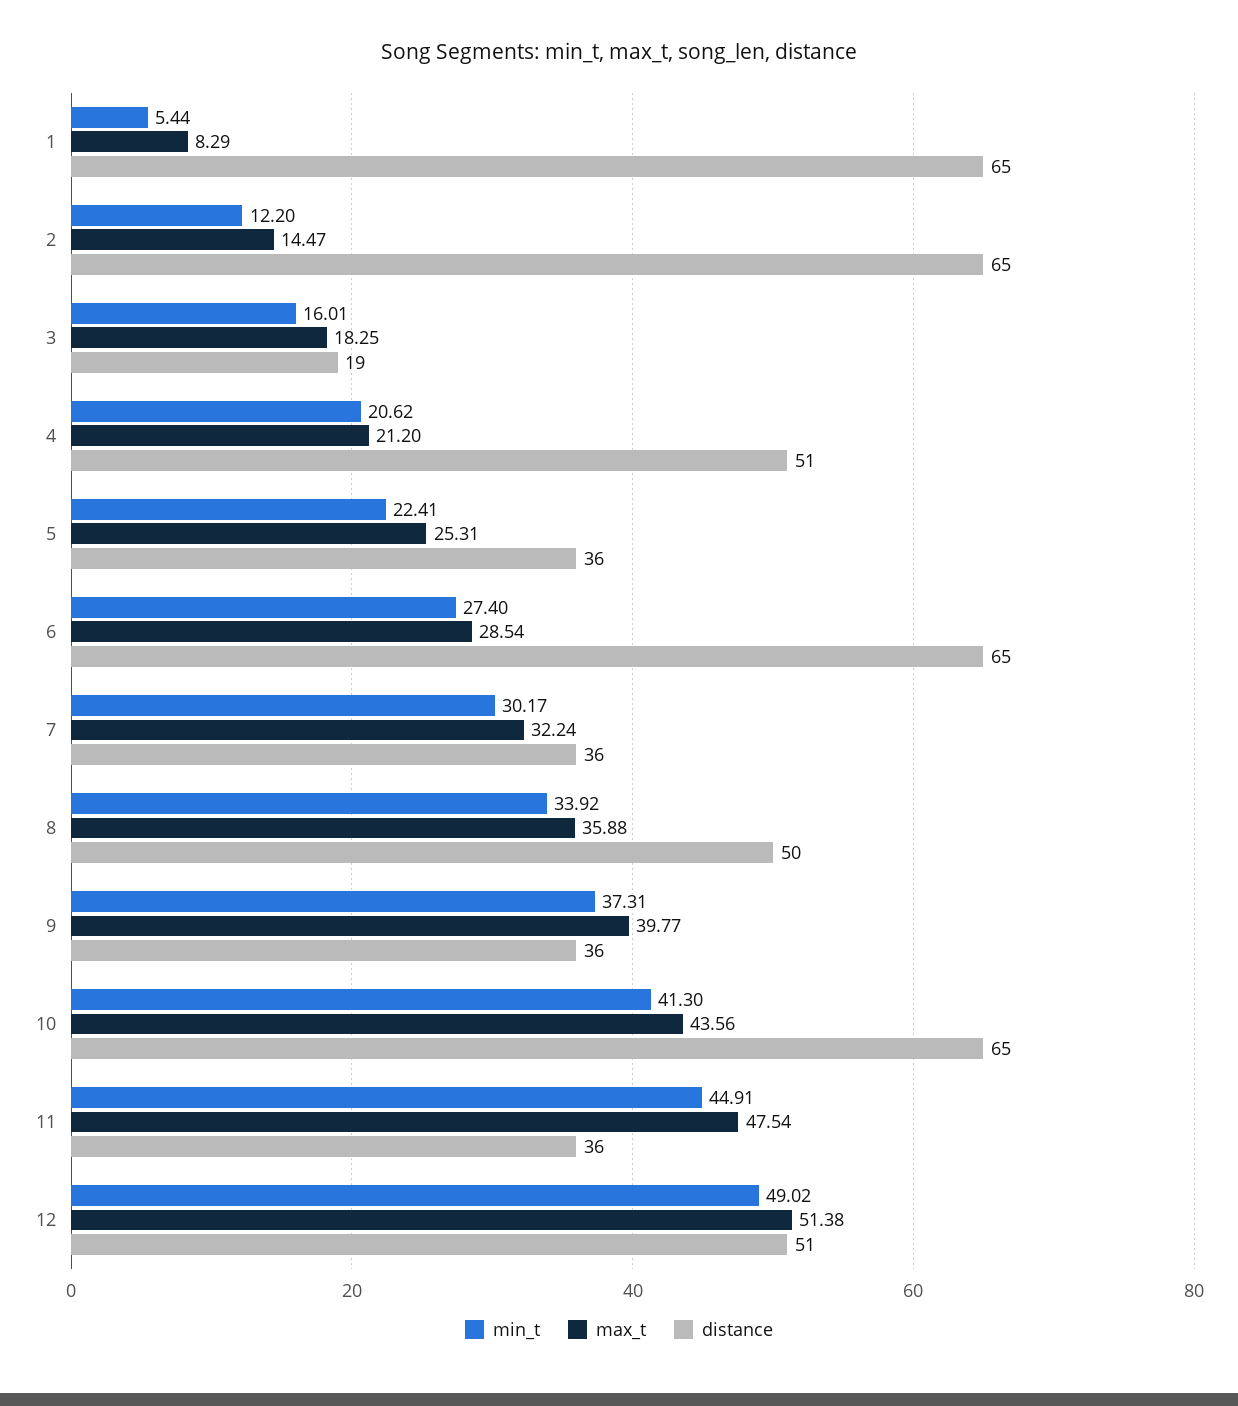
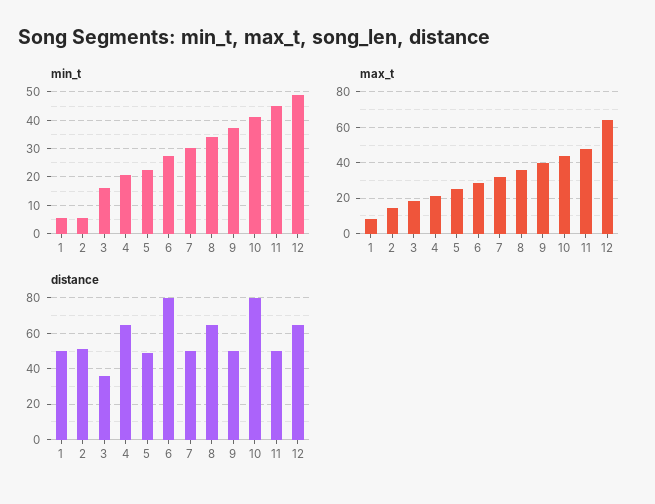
  {
    "min_t": {
      "1": 5.44,
-     "2": 12.2,
+     "2": 5,
      "3": 16.01,
      "4": 20.62,
      "5": 22.41,
      "6": 27.4,
      "7": 30.17,
      "8": 33.92,
      "9": 37.31,
      "10": 41.3,
      "11": 44.91,
      "12": 49.02
    },
    "max_t": {
      "1": 8.29,
      "2": 14.47,
      "3": 18.25,
      "4": 21.2,
      "5": 25.31,
      "6": 28.54,
      "7": 32.24,
      "8": 35.88,
      "9": 39.77,
      "10": 43.56,
      "11": 47.54,
-     "12": 51.38
+     "12": 65
    },
    "distance": {
-     "1": 65,
+     "1": 50,
-     "2": 65,
+     "2": 50,
-     "3": 19,
+     "3": 35,
-     "4": 51,
+     "4": 65,
-     "5": 36,
+     "5": 50,
-     "6": 65,
+     "6": 80,
-     "7": 36,
+     "7": 50,
-     "8": 50,
+     "8": 65,
-     "9": 36,
+     "9": 50,
-     "10": 65,
+     "10": 80,
-     "11": 36,
+     "11": 50,
-     "12": 51
+     "12": 65
    }
  }

